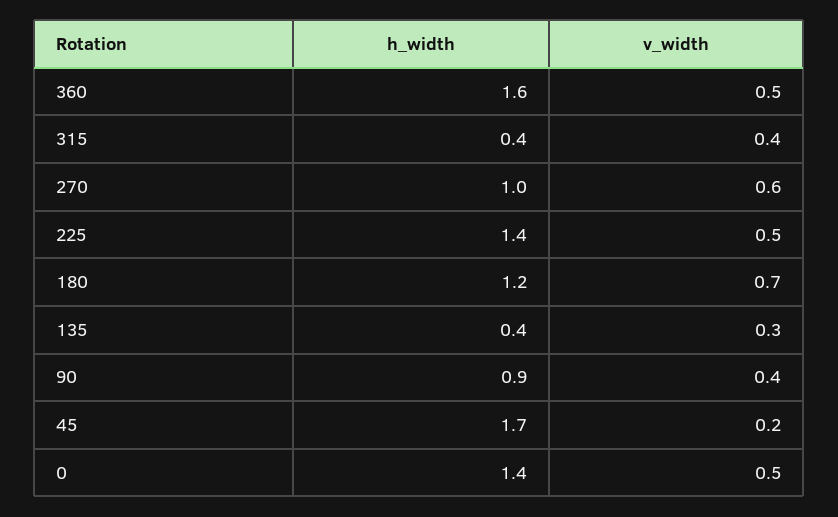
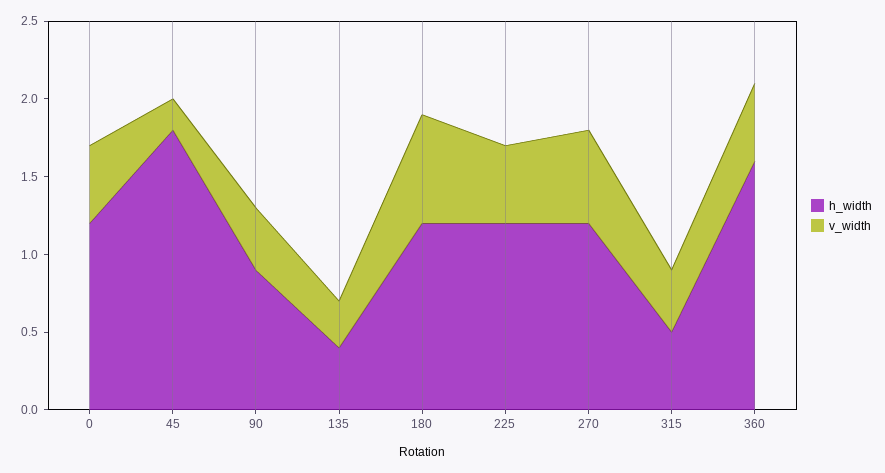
  {
    "h_width": {
      "360": 1.6,
-     "315": 0.4,
+     "315": 0.5,
-     "270": 1,
+     "270": 1.2,
-     "225": 1.4,
+     "225": 1.2,
      "180": 1.2,
      "135": 0.4,
      "90": 0.9,
-     "45": 1.7,
+     "45": 1.8,
-     "0": 1.4
+     "0": 1.2
    },
    "v_width": {
      "360": 0.5,
      "315": 0.4,
      "270": 0.6,
      "225": 0.5,
      "180": 0.7,
      "135": 0.3,
      "90": 0.4,
      "45": 0.2,
      "0": 0.5
    }
  }

